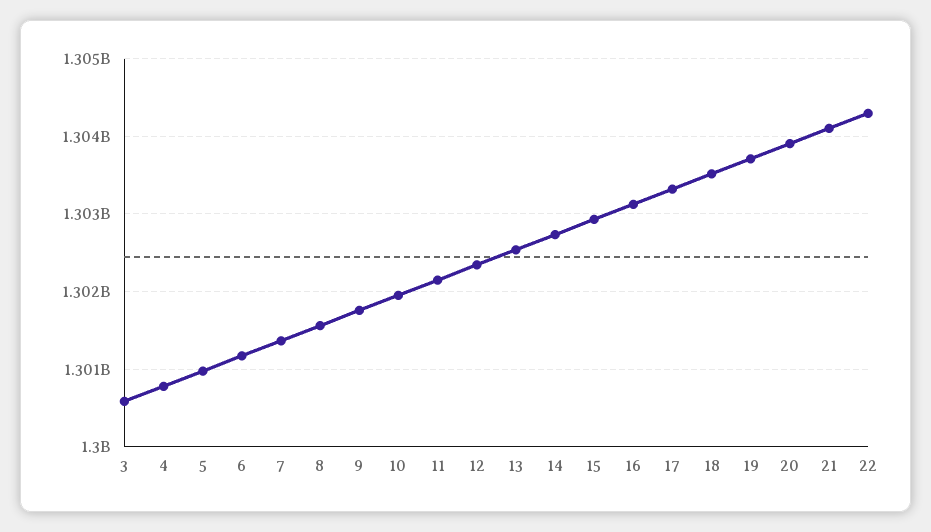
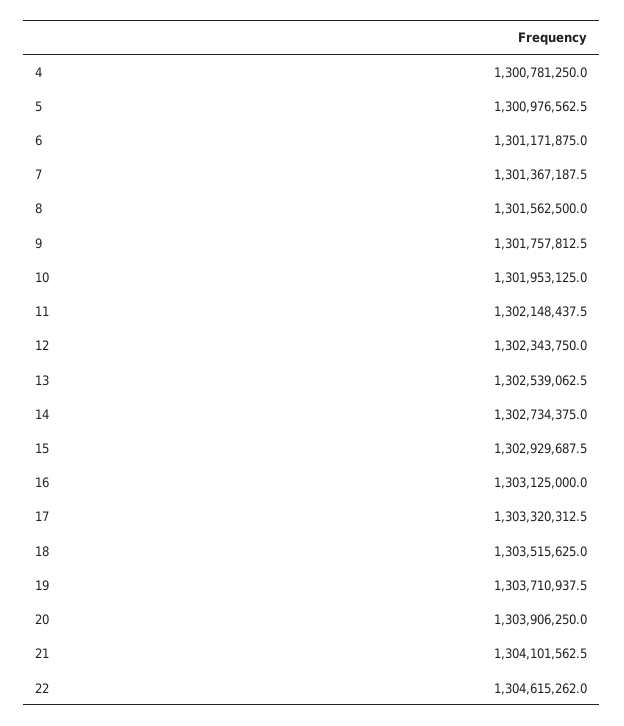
  {
-   "3": 1300600000,
    "4": 1300781250,
    "5": 1300976562.5,
    "6": 1301171875,
    "7": 1301367187.5,
    "8": 1301562500,
    "9": 1301757812.5,
    "10": 1301953125,
    "11": 1302148437.5,
    "12": 1302343750,
    "13": 1302539062.5,
    "14": 1302734375,
    "15": 1302929687.5,
    "16": 1303125000,
    "17": 1303320312.5,
    "18": 1303515625,
    "19": 1303710937.5,
    "20": 1303906250,
    "21": 1304101562.5,
-   "22": 1304300000
+   "22": 1304615262
  }

